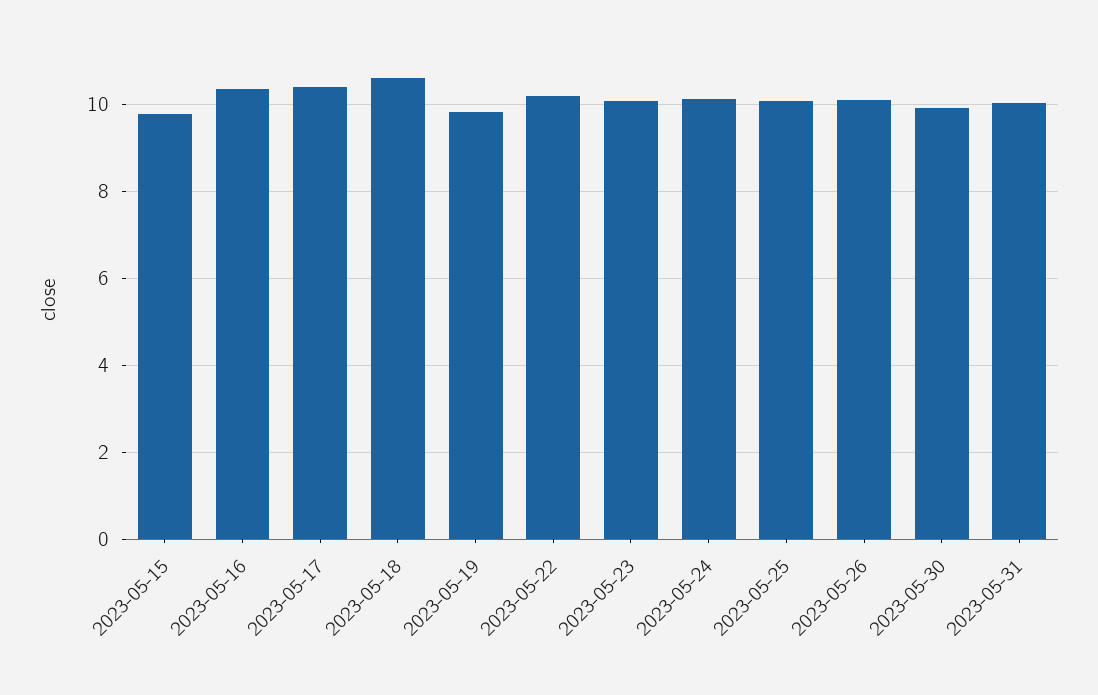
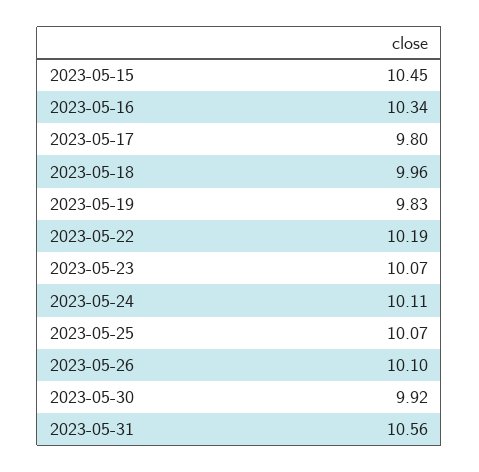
  {
-   "2023-05-15": 9.8,
+   "2023-05-15": 10.45,
    "2023-05-16": 10.34,
-   "2023-05-17": 10.4,
+   "2023-05-17": 9.8,
-   "2023-05-18": 10.6,
+   "2023-05-18": 9.96,
    "2023-05-19": 9.83,
    "2023-05-22": 10.19,
    "2023-05-23": 10.07,
    "2023-05-24": 10.11,
    "2023-05-25": 10.07,
    "2023-05-26": 10.1,
    "2023-05-30": 9.92,
-   "2023-05-31": 10
+   "2023-05-31": 10.56
  }

